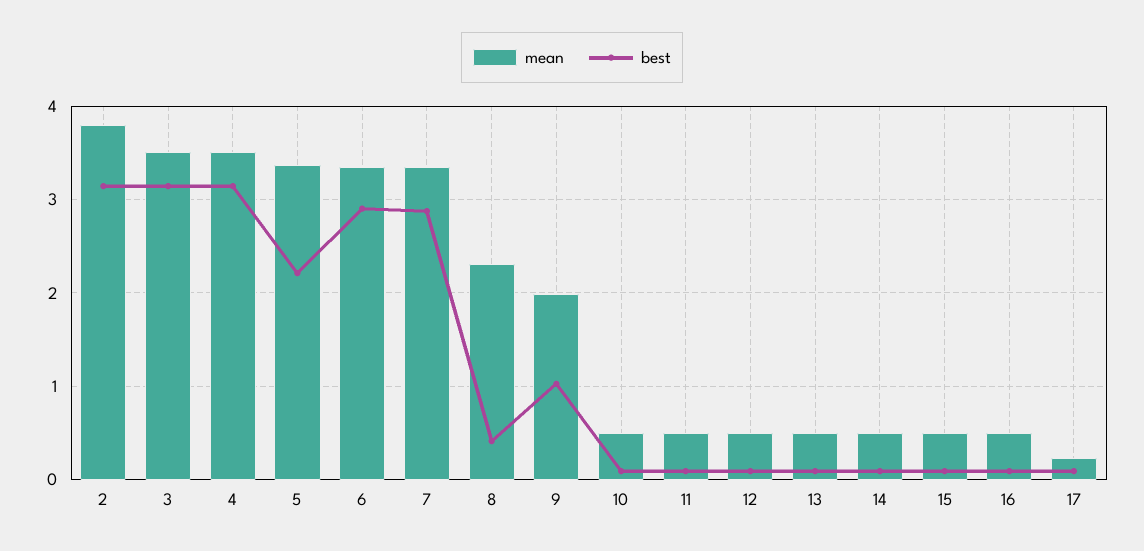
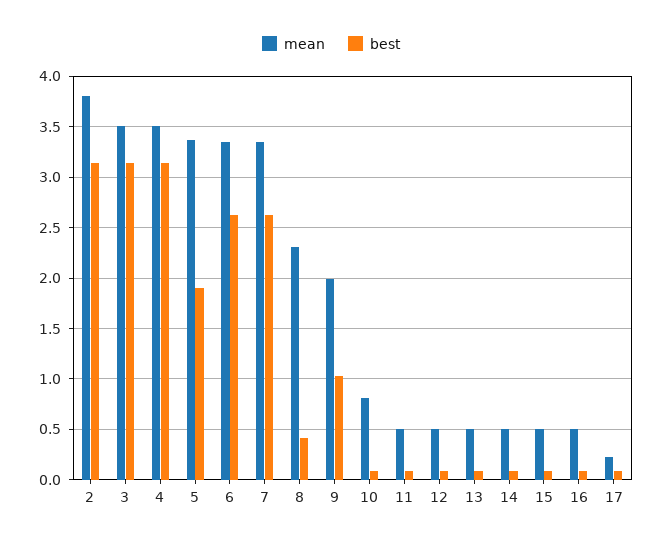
  {
    "mean": {
      "2": 3.8,
      "3": 3.5,
      "4": 3.5,
      "5": 3.4,
      "6": 3.3,
      "7": 3.3,
      "8": 2.3,
      "9": 2,
-     "10": 0.5,
+     "10": 0.8,
      "11": 0.5,
      "12": 0.5,
      "13": 0.5,
      "14": 0.5,
      "15": 0.5,
      "16": 0.5,
      "17": 0.2
    },
    "best": {
      "2": 3.1,
      "3": 3.1,
      "4": 3.1,
-     "5": 2.2,
+     "5": 1.9,
-     "6": 2.9,
+     "6": 2.6,
-     "7": 2.9,
+     "7": 2.6,
      "8": 0.4,
      "9": 1,
      "10": 0.1,
      "11": 0.1,
      "12": 0.1,
      "13": 0.1,
      "14": 0.1,
      "15": 0.1,
      "16": 0.1,
      "17": 0.1
    }
  }

